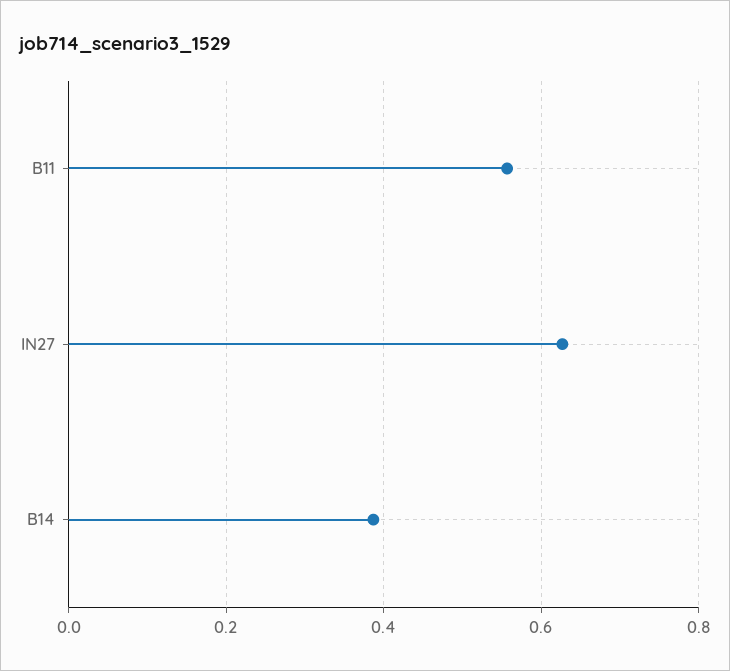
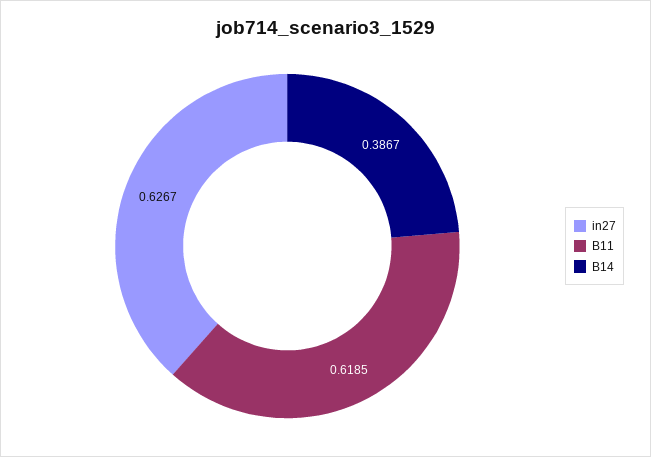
  {
-   "B11": 0.56,
+   "B11": 0.6185,
    "IN27": 0.6267,
    "B14": 0.3867
  }

